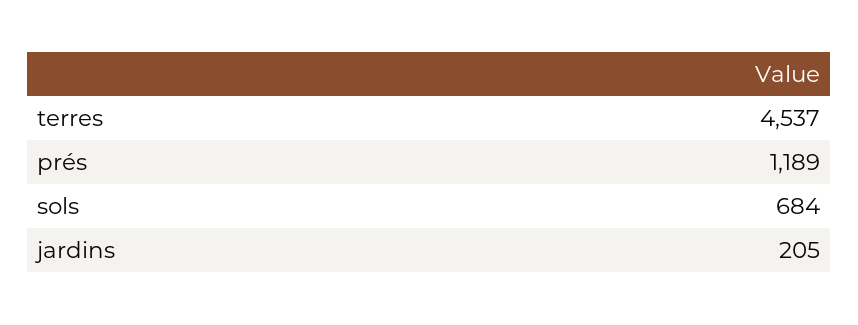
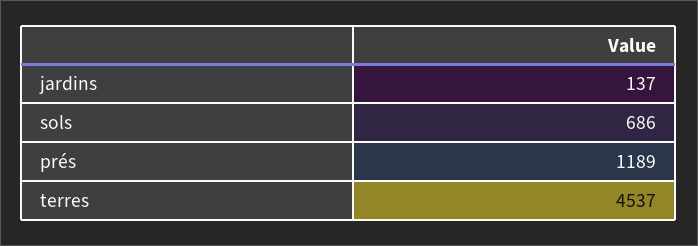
  {
    "terres": 4537,
    "prés": 1189,
-   "sols": 684,
+   "sols": 686,
-   "jardins": 205
+   "jardins": 137
  }

